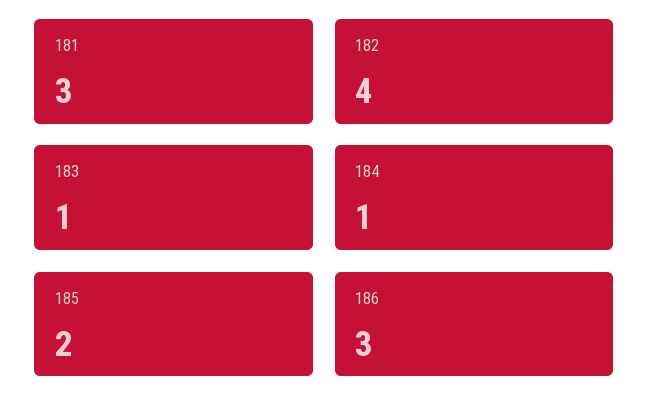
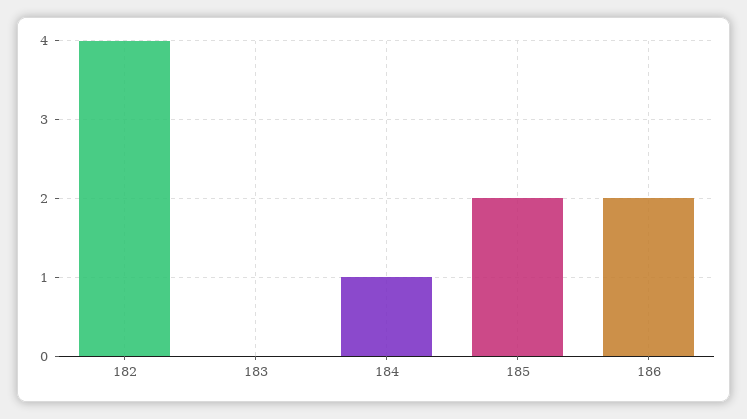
  {
-   "181": 3,
    "182": 4,
-   "183": 1,
+   "183": 0,
    "184": 1,
    "185": 2,
-   "186": 3
+   "186": 2
  }

